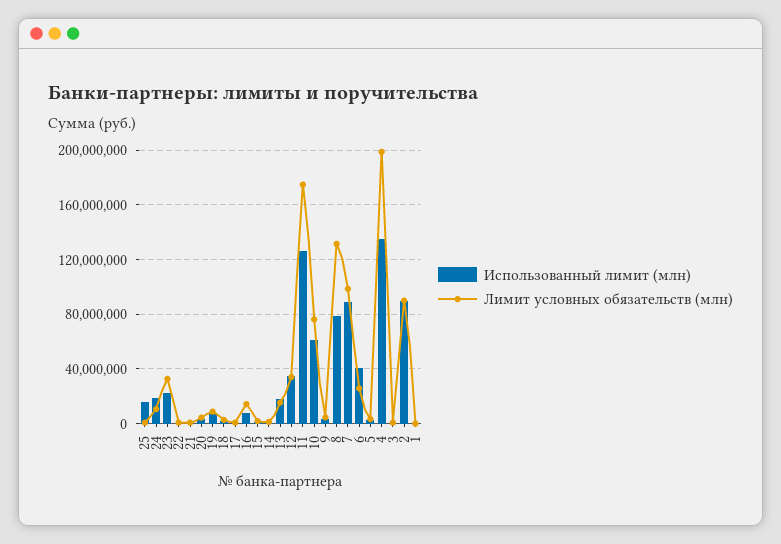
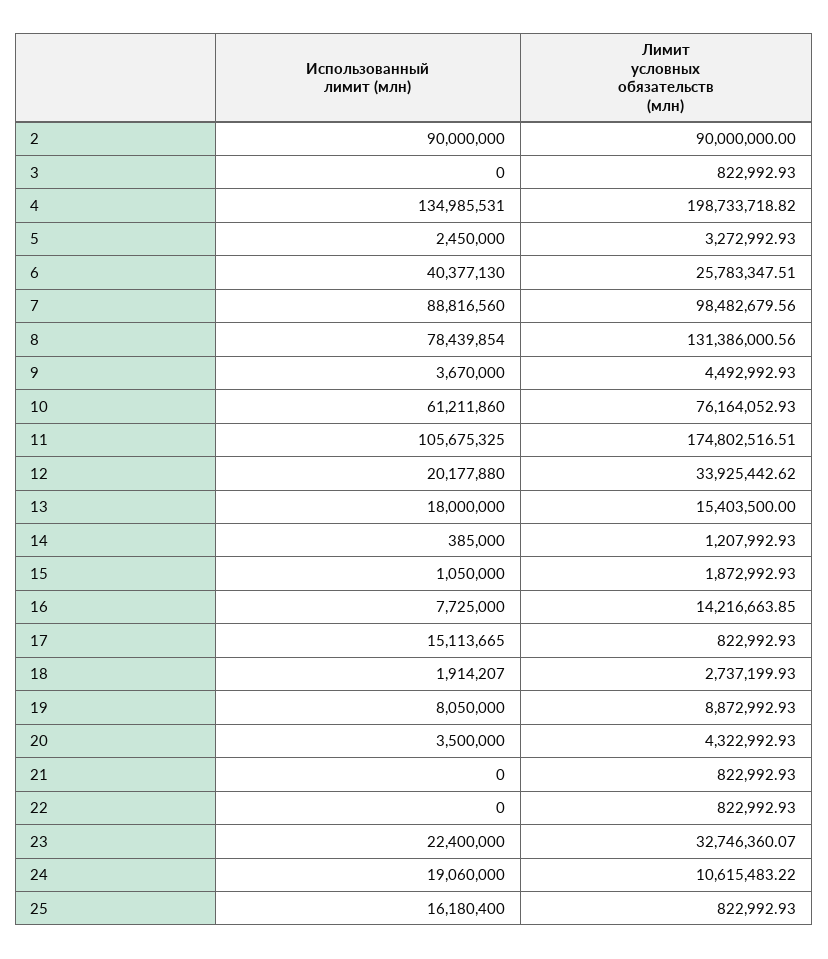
  {
    "Использованный лимит (млн)": {
      "25": 16180400,
      "24": 19060000,
      "23": 22400000,
      "22": 0,
      "21": 0,
      "20": 3500000,
      "19": 8050000,
      "18": 1914207,
-     "17": 0,
+     "17": 15113665,
      "16": 7725000,
      "15": 1050000,
      "14": 385000,
      "13": 18000000,
-     "12": 35000000,
+     "12": 20177880,
-     "11": 125000000,
+     "11": 105675325,
      "10": 61211860,
      "9": 3670000,
      "8": 78439854,
      "7": 88816560,
      "6": 40377130,
      "5": 2450000,
      "4": 134985531,
      "3": 0,
-     "2": 90000000,
+     "2": 90000000
-     "1": 0
    },
    "Лимит условных обязательств (млн)": {
      "25": 822992.93,
      "24": 10615483.22,
      "23": 32746360.07,
      "22": 822992.93,
      "21": 822992.93,
      "20": 4322992.93,
      "19": 8872992.93,
      "18": 2737199.93,
      "17": 822992.93,
      "16": 14216663.85,
      "15": 1872992.93,
      "14": 1207992.93,
      "13": 15403500,
      "12": 33925442.62,
      "11": 174802516.51,
      "10": 76164052.93,
      "9": 4492992.93,
      "8": 131386000.56,
      "7": 98482679.56,
      "6": 25783347.51,
      "5": 3272992.93,
      "4": 198733718.82,
      "3": 822992.93,
-     "2": 90000000,
+     "2": 90000000
-     "1": 0
    }
  }

